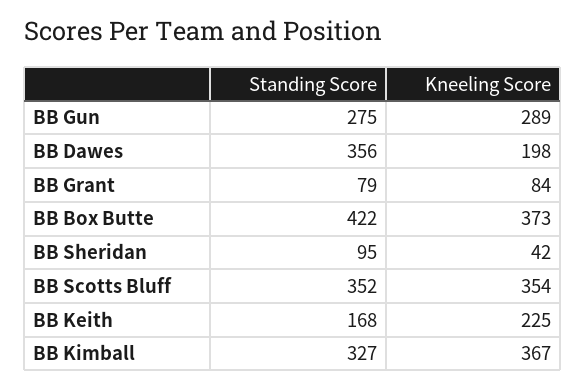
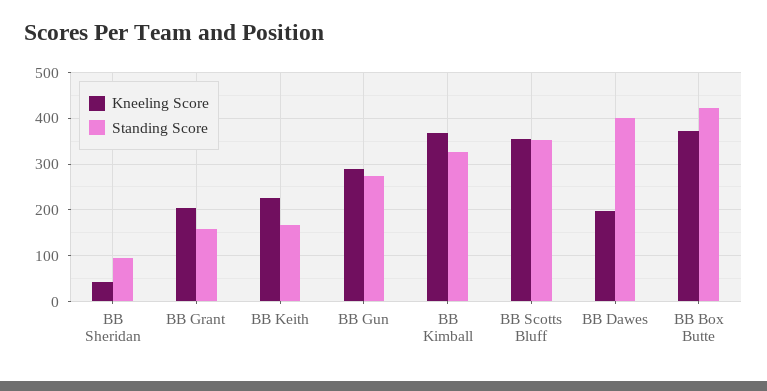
  {
    "Standing Score": {
      "BB Gun": 275,
-     "BB Dawes": 356,
+     "BB Dawes": 400,
-     "BB Grant": 79,
+     "BB Grant": 160,
      "BB Box Butte": 422,
      "BB Sheridan": 95,
      "BB Scotts Bluff": 352,
      "BB Keith": 168,
      "BB Kimball": 327
    },
    "Kneeling Score": {
      "BB Gun": 289,
      "BB Dawes": 198,
-     "BB Grant": 84,
+     "BB Grant": 200,
      "BB Box Butte": 373,
      "BB Sheridan": 42,
      "BB Scotts Bluff": 354,
      "BB Keith": 225,
      "BB Kimball": 367
    }
  }

